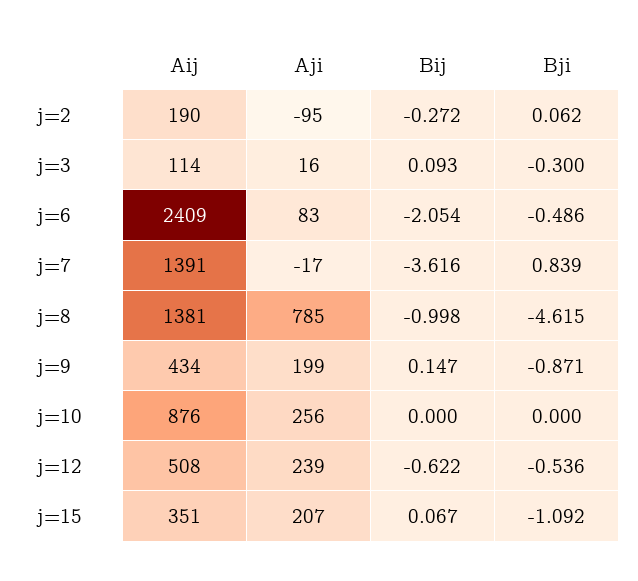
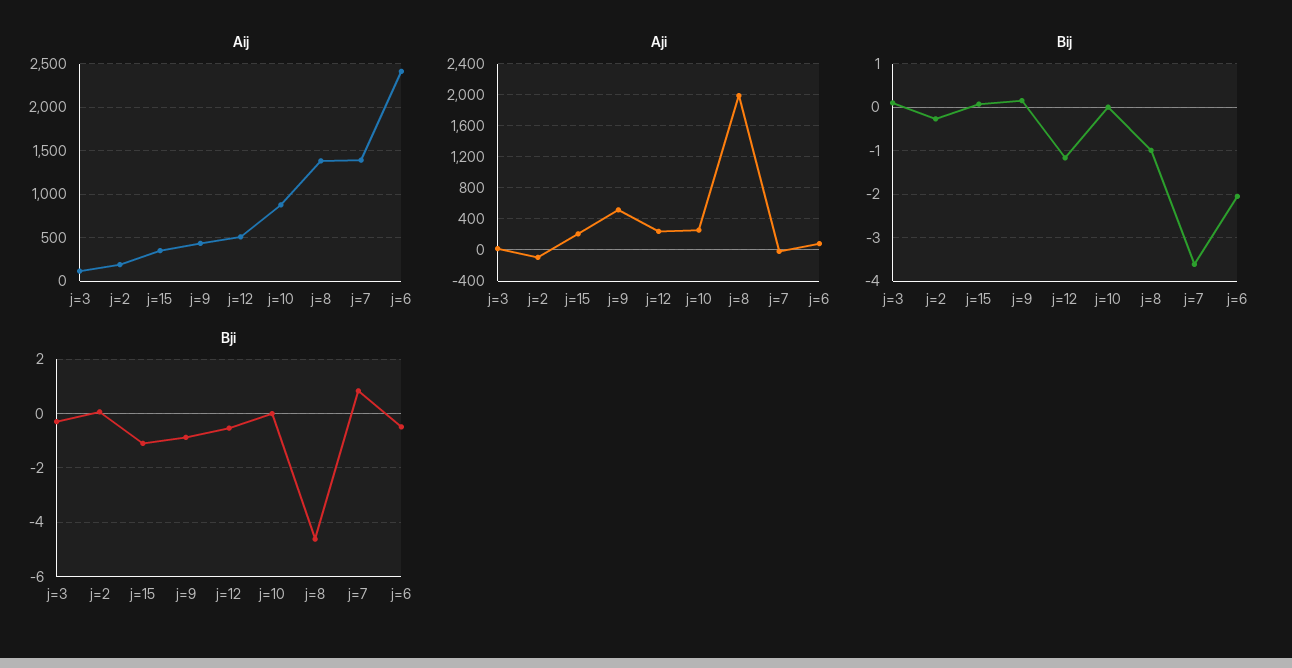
  {
    "Aij": {
      "j=2": 190,
      "j=3": 114,
      "j=6": 2409,
      "j=7": 1391,
      "j=8": 1381,
      "j=9": 434,
      "j=10": 876,
      "j=12": 508,
      "j=15": 351
    },
    "Aji": {
      "j=2": -95,
      "j=3": 16,
      "j=6": 83,
      "j=7": -17,
-     "j=8": 785,
+     "j=8": 2000,
-     "j=9": 199,
+     "j=9": 500,
      "j=10": 256,
      "j=12": 239,
      "j=15": 207
    },
    "Bij": {
      "j=2": -0.272,
      "j=3": 0.093,
      "j=6": -2.054,
      "j=7": -3.616,
      "j=8": -0.998,
      "j=9": 0.147,
      "j=10": 0,
-     "j=12": -0.622,
+     "j=12": -1.2,
      "j=15": 0.067
    },
    "Bji": {
      "j=2": 0.062,
      "j=3": -0.3,
      "j=6": -0.486,
      "j=7": 0.839,
      "j=8": -4.615,
      "j=9": -0.871,
      "j=10": 0,
      "j=12": -0.536,
      "j=15": -1.092
    }
  }

